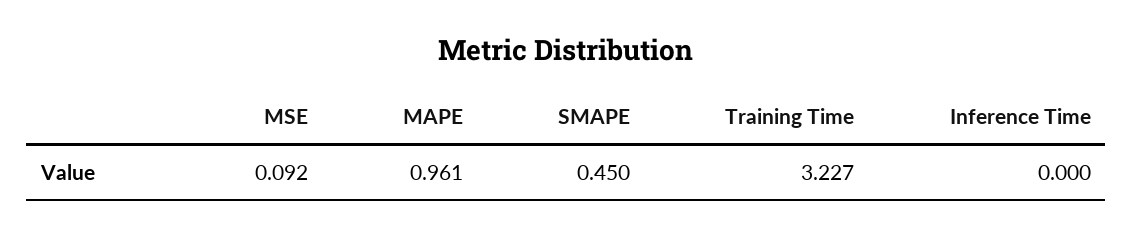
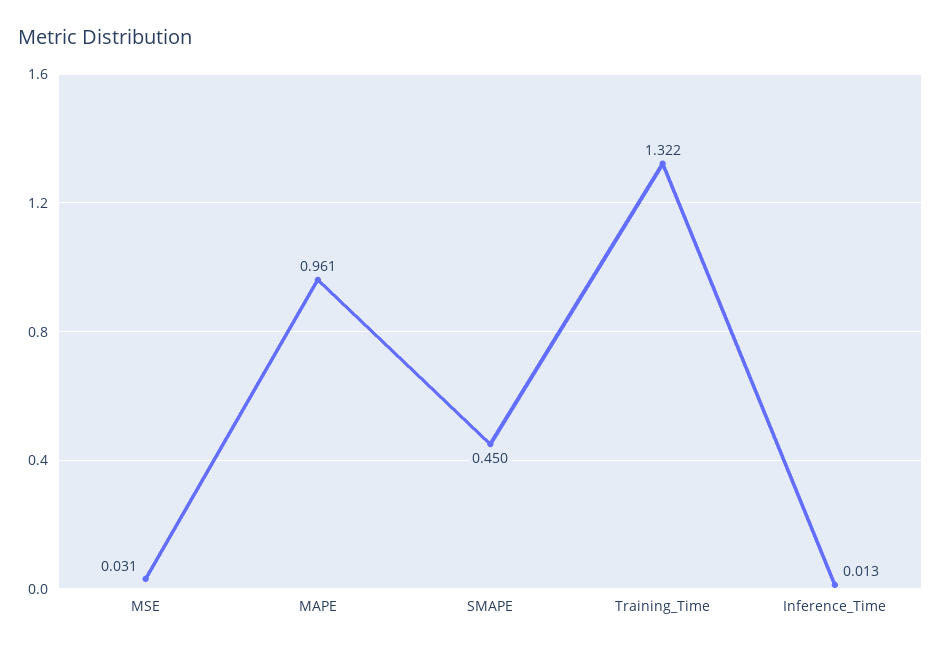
  {
-   "MSE": 0.092,
+   "MSE": 0.031,
    "MAPE": 0.961,
    "SMAPE": 0.45,
-   "Training Time": 3.227,
+   "Training Time": 1.322,
-   "Inference Time": 0
+   "Inference Time": 0.013
  }

